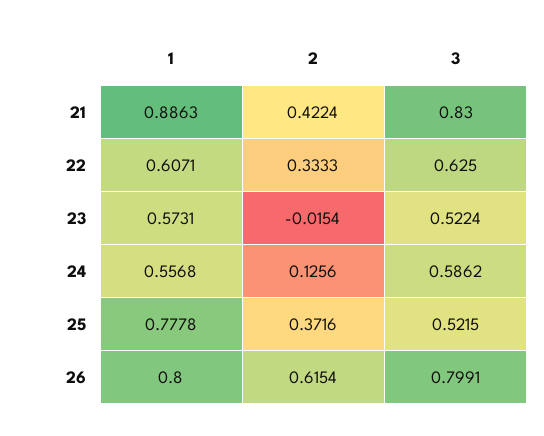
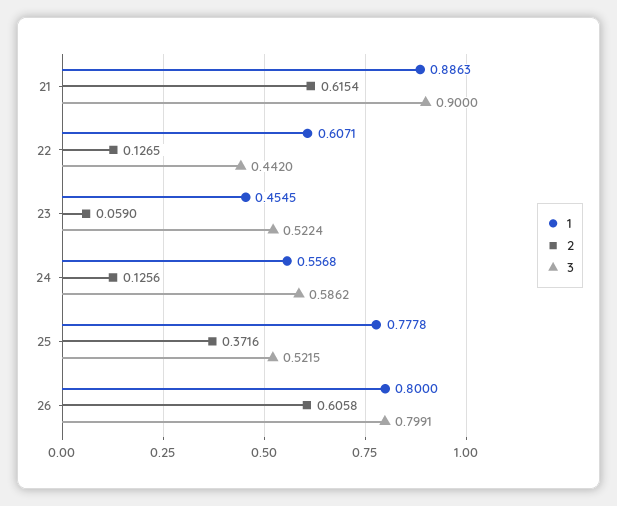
  {
    "1": {
      "21": 0.8863,
      "22": 0.6071,
-     "23": 0.5731,
+     "23": 0.4545,
      "24": 0.5568,
      "25": 0.7778,
      "26": 0.8
    },
    "2": {
-     "21": 0.4224,
+     "21": 0.6154,
-     "22": 0.3333,
+     "22": 0.1265,
-     "23": -0.0154,
+     "23": 0.059,
      "24": 0.1256,
      "25": 0.3716,
-     "26": 0.6154
+     "26": 0.6058
    },
    "3": {
-     "21": 0.83,
+     "21": 0.9,
-     "22": 0.625,
+     "22": 0.442,
      "23": 0.5224,
      "24": 0.5862,
      "25": 0.5215,
      "26": 0.7991
    }
  }

